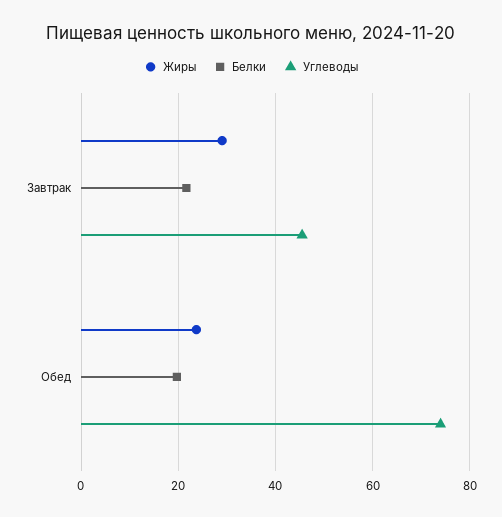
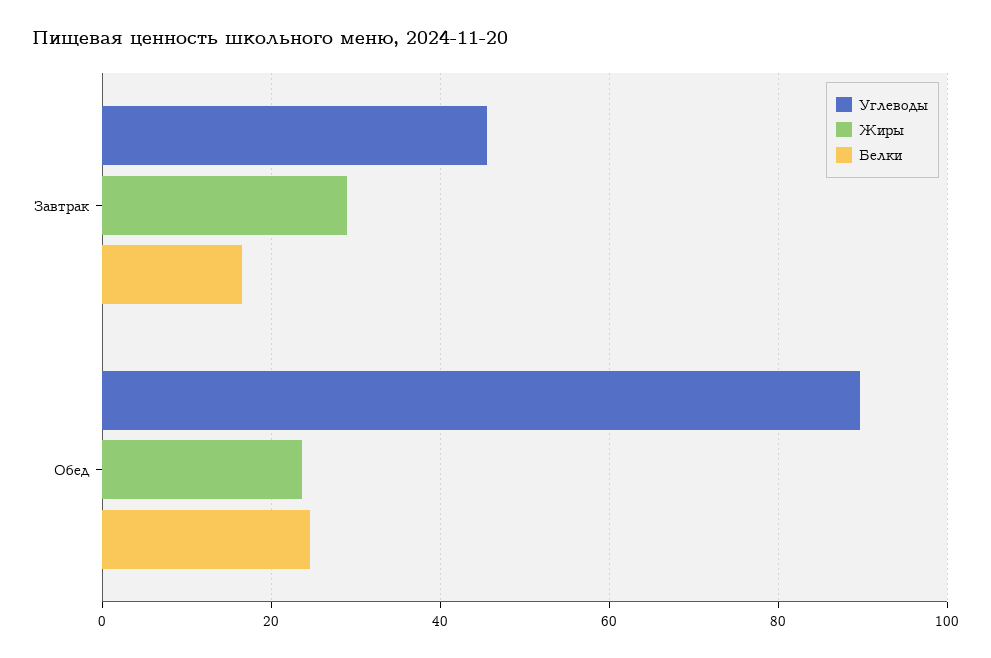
  {
    "Жиры": {
      "Завтрак": 28,
      "Обед": 24
    },
    "Белки": {
-     "Завтрак": 22,
+     "Завтрак": 16,
-     "Обед": 20
+     "Обед": 24
    },
    "Углеводы": {
      "Завтрак": 46,
-     "Обед": 74
+     "Обед": 90
    }
  }

